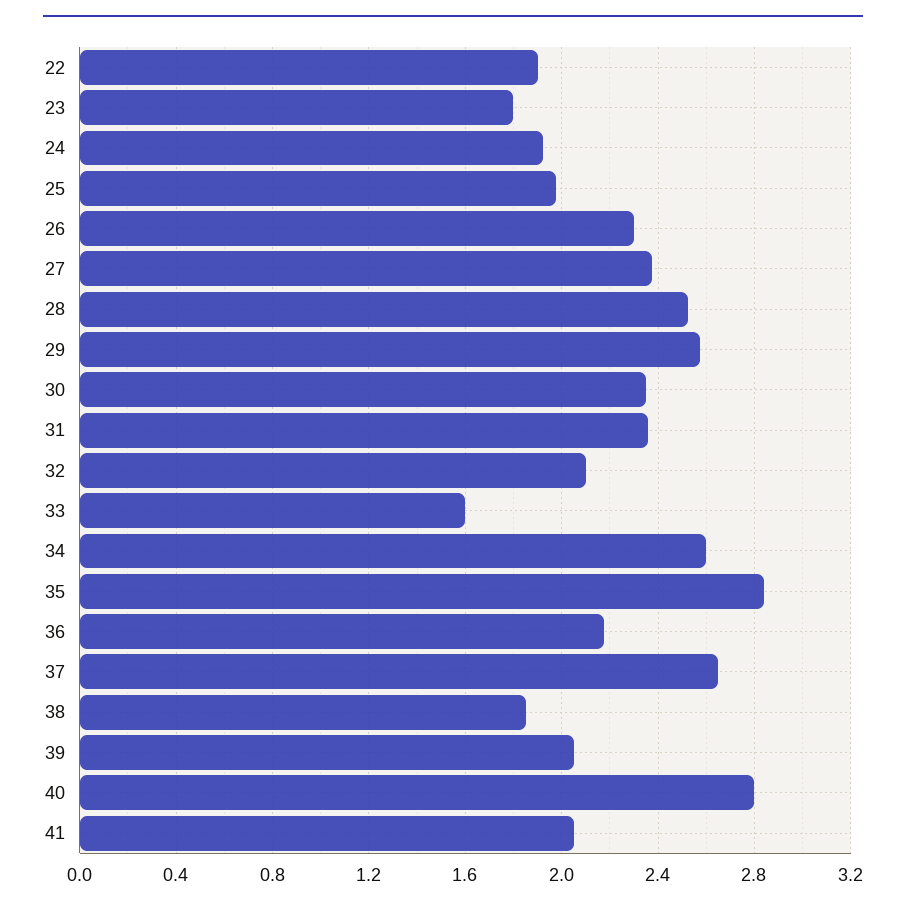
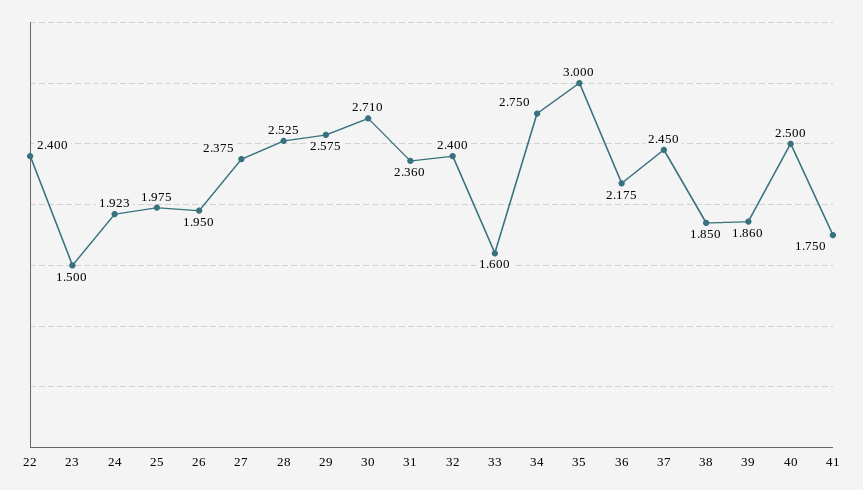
  {
-   "22": 1.9,
+   "22": 2.4,
-   "23": 1.8,
+   "23": 1.5,
    "24": 1.923,
    "25": 1.975,
-   "26": 2.3,
+   "26": 1.95,
    "27": 2.375,
    "28": 2.525,
    "29": 2.575,
-   "30": 2.35,
+   "30": 2.71,
    "31": 2.36,
-   "32": 2.1,
+   "32": 2.4,
    "33": 1.6,
-   "34": 2.6,
+   "34": 2.75,
-   "35": 2.85,
+   "35": 3,
    "36": 2.175,
-   "37": 2.65,
+   "37": 2.45,
    "38": 1.85,
-   "39": 2.05,
+   "39": 1.86,
-   "40": 2.8,
+   "40": 2.5,
-   "41": 2.05
+   "41": 1.75
  }

